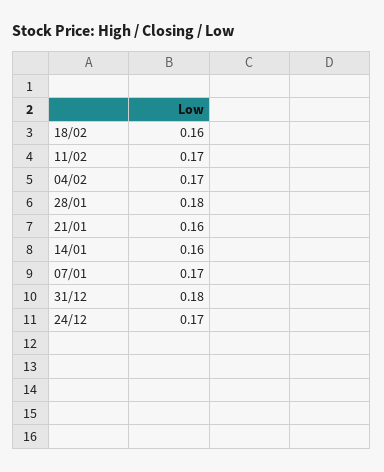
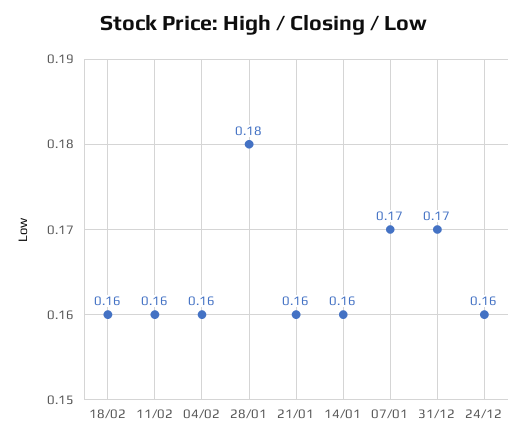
  {
    "18/02": 0.16,
-   "11/02": 0.17,
+   "11/02": 0.16,
-   "04/02": 0.17,
+   "04/02": 0.16,
    "28/01": 0.18,
    "21/01": 0.16,
    "14/01": 0.16,
    "07/01": 0.17,
-   "31/12": 0.18,
+   "31/12": 0.17,
-   "24/12": 0.17
+   "24/12": 0.16
  }

